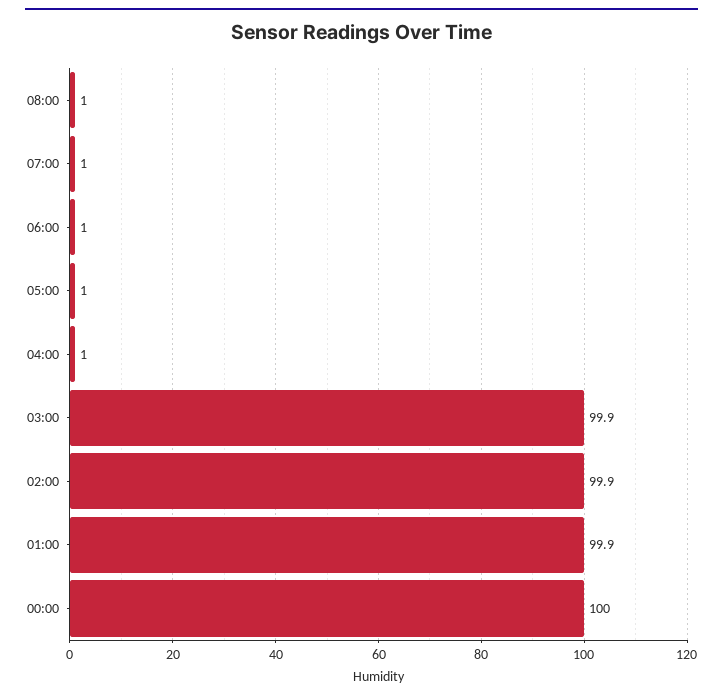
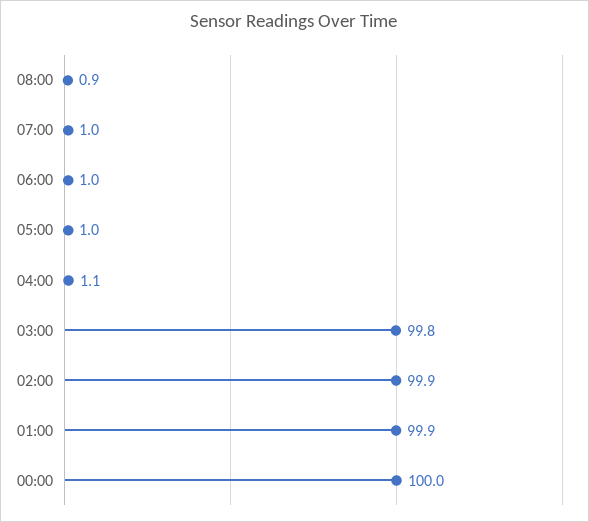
  {
-   "08:00": 1,
+   "08:00": 0.9,
    "07:00": 1,
    "06:00": 1,
    "05:00": 1,
-   "04:00": 1,
+   "04:00": 1.1,
-   "03:00": 99.9,
+   "03:00": 99.8,
    "02:00": 99.9,
    "01:00": 99.9,
    "00:00": 100
  }

